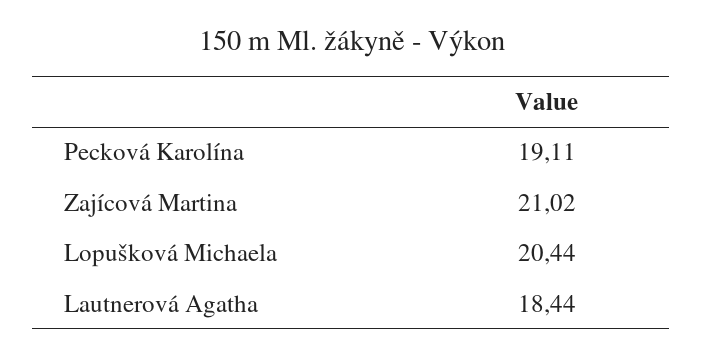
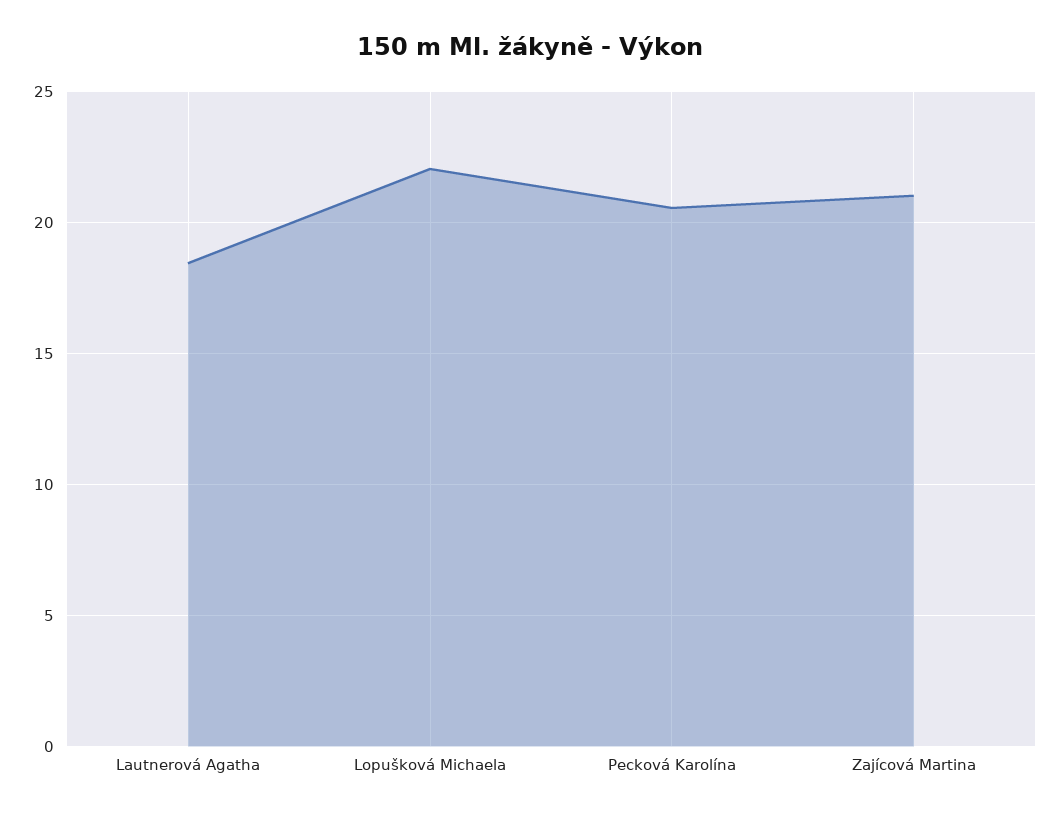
  {
-   "Pecková Karolína": 19.11,
+   "Pecková Karolína": 20.5,
    "Zajícová Martina": 21.02,
-   "Lopušková Michaela": 20.44,
+   "Lopušková Michaela": 22,
    "Lautnerová Agatha": 18.44
  }

